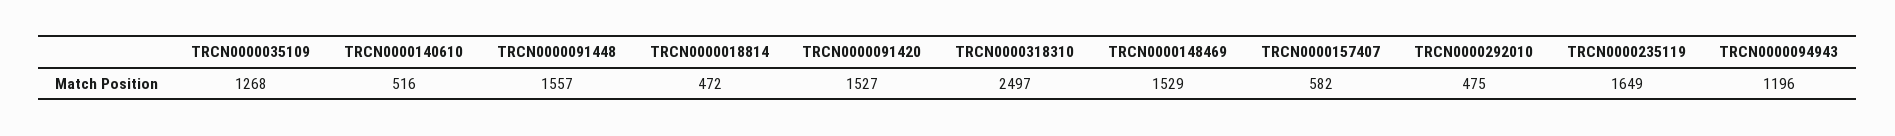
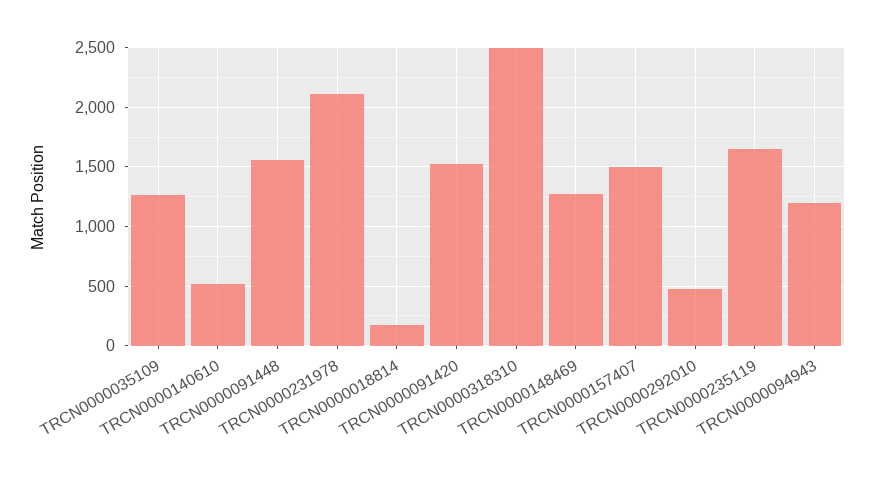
  {
    "TRCN0000035109": 1268,
    "TRCN0000140610": 516,
    "TRCN0000091448": 1557,
-   "TRCN0000018814": 472,
+   "TRCN0000018814": 200,
    "TRCN0000091420": 1527,
    "TRCN0000318310": 2497,
-   "TRCN0000148469": 1529,
+   "TRCN0000148469": 1300,
-   "TRCN0000157407": 582,
+   "TRCN0000157407": 1500,
    "TRCN0000292010": 475,
    "TRCN0000235119": 1649,
-   "TRCN0000094943": 1196
+   "TRCN0000094943": 1196,
+   "TRCN0000231978": 2100
  }

